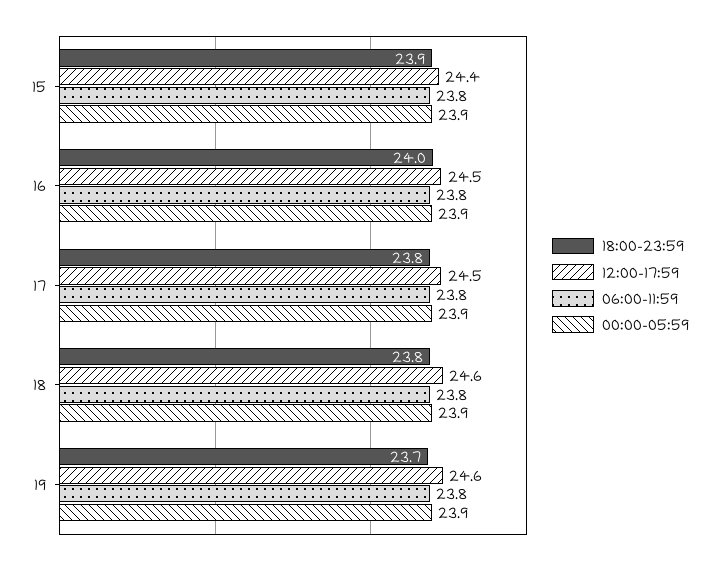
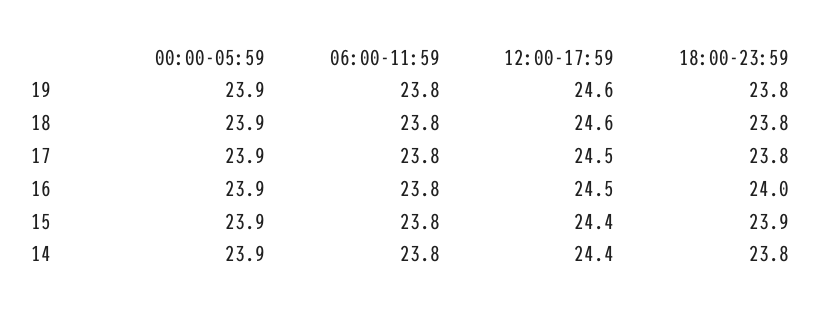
  {
    "18:00-23:59": {
      "15": 23.9,
      "16": 24,
      "17": 23.8,
      "18": 23.8,
-     "19": 23.7
+     "19": 23.8,
+     "14": 23.8
    },
    "12:00-17:59": {
      "15": 24.4,
      "16": 24.5,
      "17": 24.5,
      "18": 24.6,
-     "19": 24.6
+     "19": 24.6,
+     "14": 24.4
    },
    "06:00-11:59": {
      "15": 23.8,
      "16": 23.8,
      "17": 23.8,
      "18": 23.8,
-     "19": 23.8
+     "19": 23.8,
+     "14": 23.8
    },
    "00:00-05:59": {
      "15": 23.9,
      "16": 23.9,
      "17": 23.9,
      "18": 23.9,
-     "19": 23.9
+     "19": 23.9,
+     "14": 23.9
    }
  }

